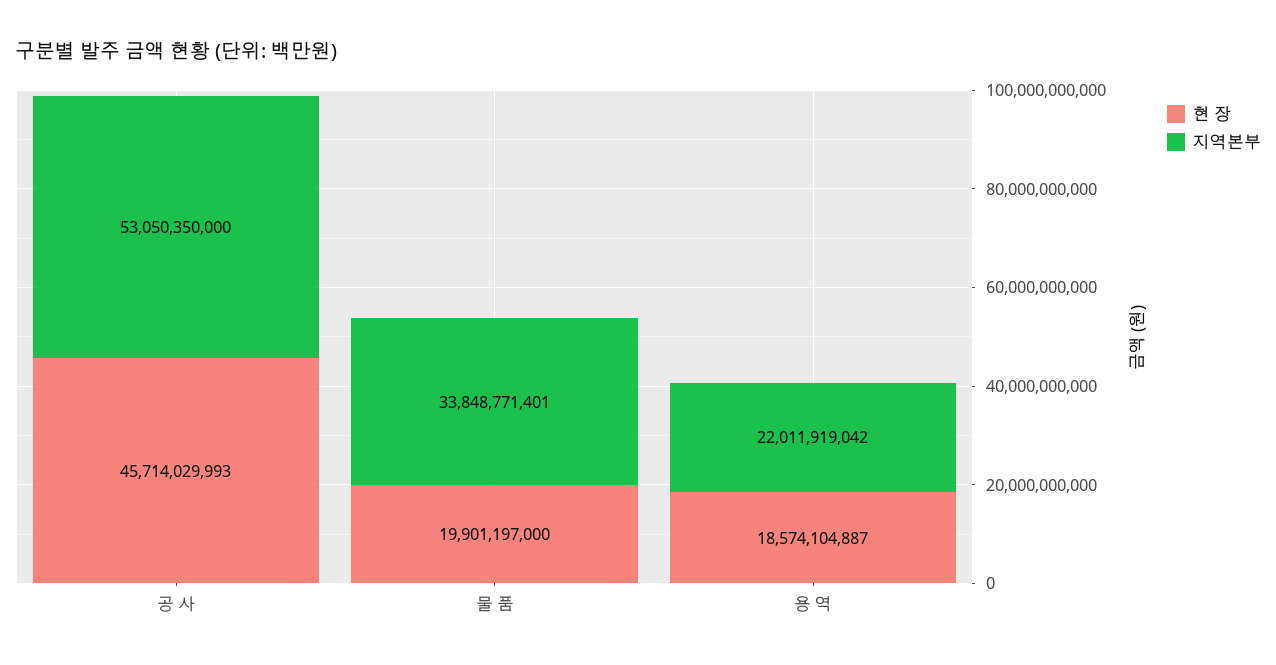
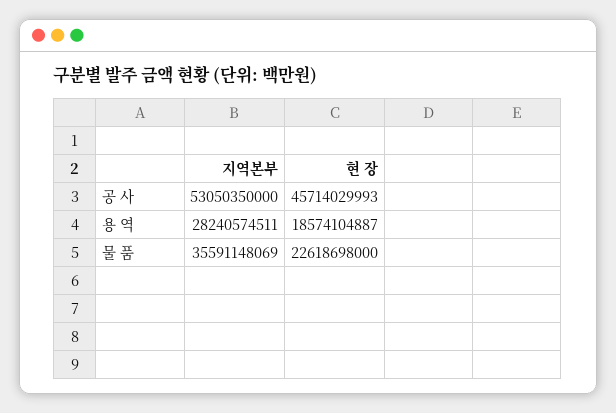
  {
    "현 장": {
      "공 사": 45714029993,
-     "물 품": 19901197000,
+     "물 품": 22618698000,
      "용 역": 18574104887
    },
    "지역본부": {
      "공 사": 53050350000,
-     "물 품": 33848771401,
+     "물 품": 35591148069,
-     "용 역": 22011919042
+     "용 역": 28240574511
    }
  }

